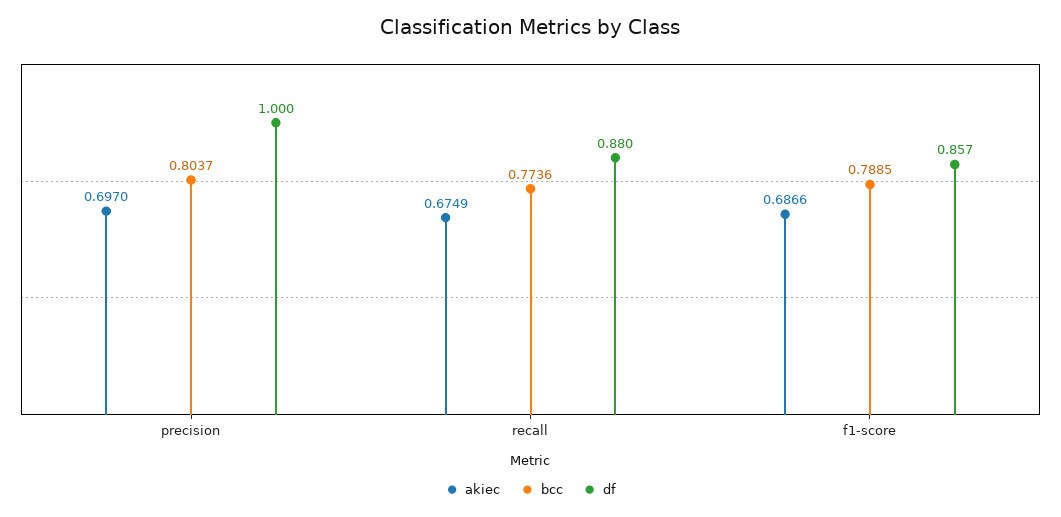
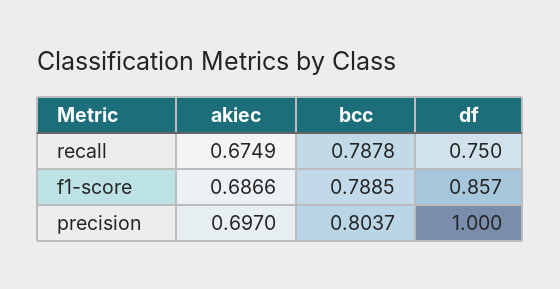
  {
    "akiec": {
      "precision": 0.697,
      "recall": 0.6749,
      "f1-score": 0.6866
    },
    "bcc": {
      "precision": 0.8037,
-     "recall": 0.7736,
+     "recall": 0.7878,
      "f1-score": 0.7885
    },
    "df": {
      "precision": 1,
-     "recall": 0.88,
+     "recall": 0.75,
      "f1-score": 0.857
    }
  }

